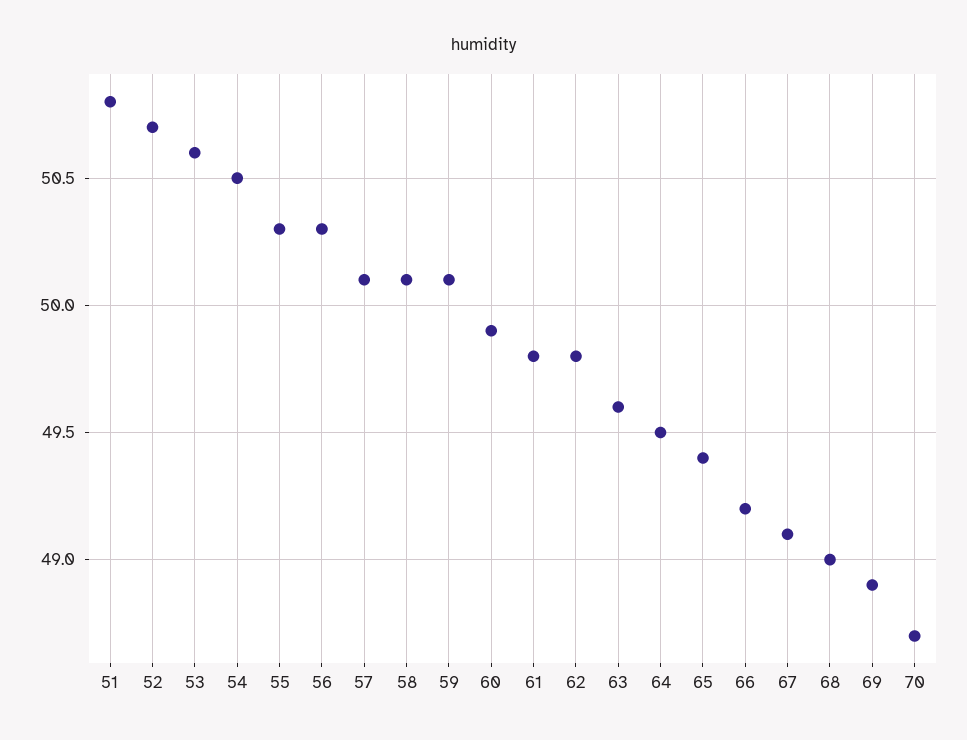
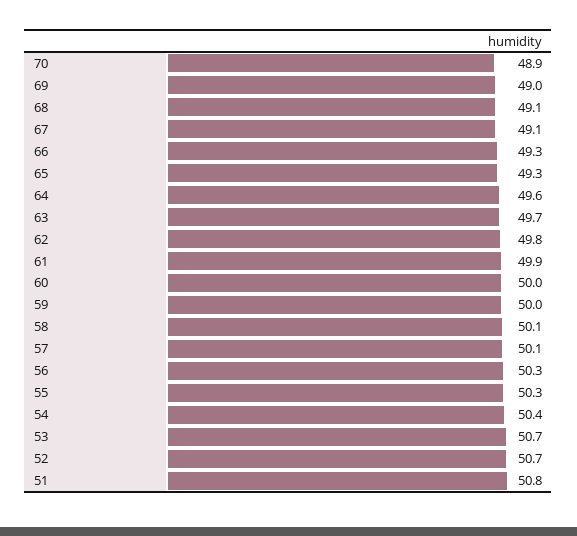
  {
    "51": 50.8,
    "52": 50.7,
-   "53": 50.6,
+   "53": 50.7,
-   "54": 50.5,
+   "54": 50.4,
    "55": 50.3,
    "56": 50.3,
    "57": 50.1,
    "58": 50.1,
-   "59": 50.1,
+   "59": 50,
-   "60": 49.9,
+   "60": 50,
-   "61": 49.8,
+   "61": 49.9,
    "62": 49.8,
-   "63": 49.6,
+   "63": 49.7,
-   "64": 49.5,
+   "64": 49.6,
-   "65": 49.4,
+   "65": 49.3,
-   "66": 49.2,
+   "66": 49.3,
    "67": 49.1,
-   "68": 49,
+   "68": 49.1,
-   "69": 48.9,
+   "69": 49,
-   "70": 48.7
+   "70": 48.9
  }

